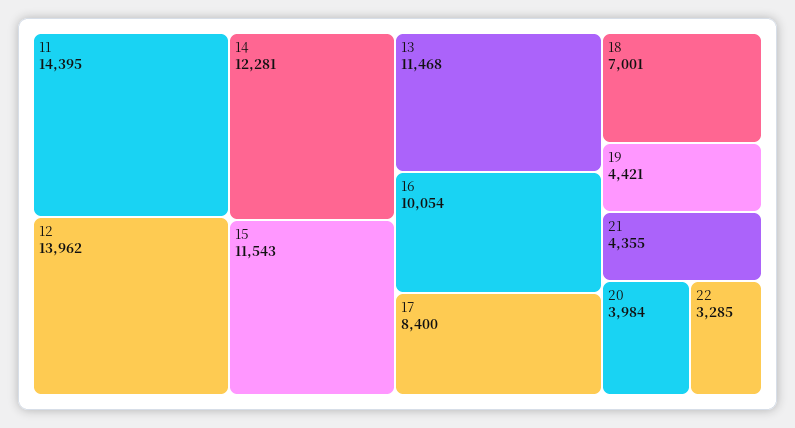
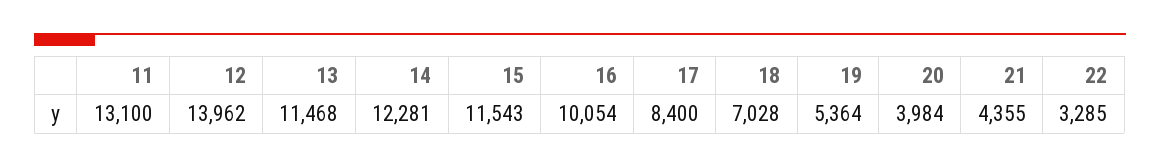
  {
-   "11": 14395,
+   "11": 13100,
    "12": 13962,
    "14": 12281,
    "15": 11543,
    "13": 11468,
    "16": 10054,
    "17": 8400,
-   "18": 7001,
+   "18": 7028,
-   "19": 4421,
+   "19": 5364,
    "21": 4355,
    "20": 3984,
    "22": 3285
  }

